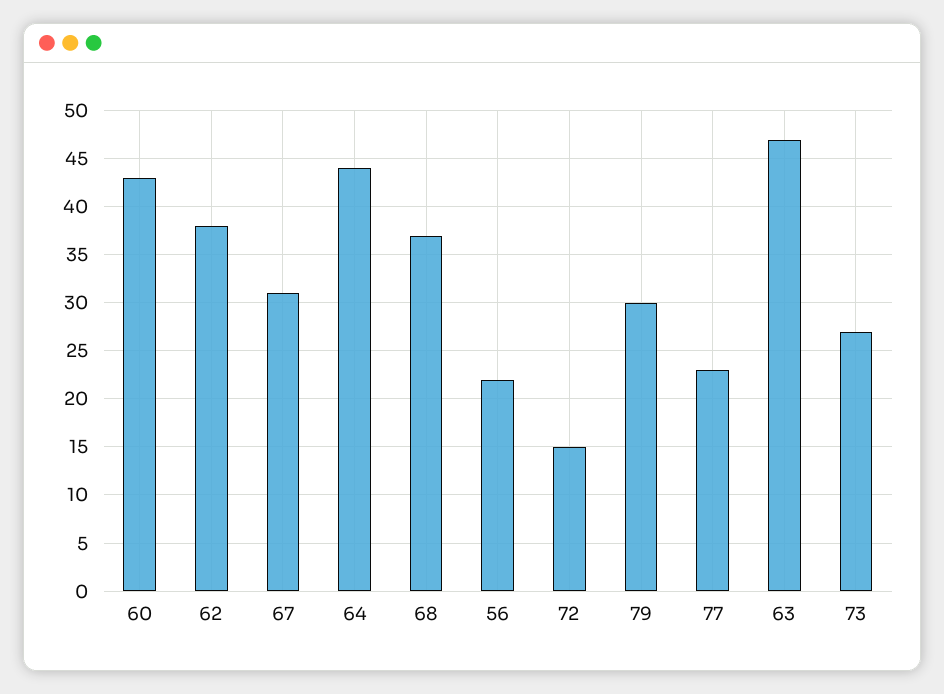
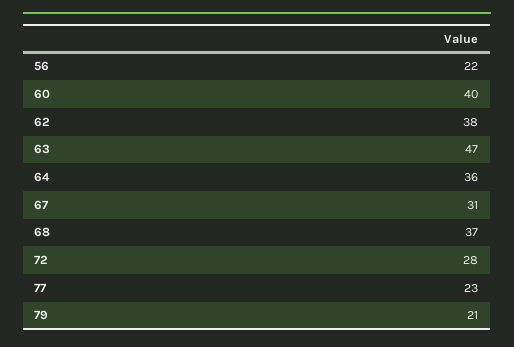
  {
-   "60": 43,
+   "60": 40,
    "62": 38,
    "67": 31,
-   "64": 44,
+   "64": 36,
    "68": 37,
    "56": 22,
-   "72": 15,
+   "72": 28,
-   "79": 30,
+   "79": 21,
    "77": 23,
-   "63": 47,
+   "63": 47
-   "73": 27
  }

